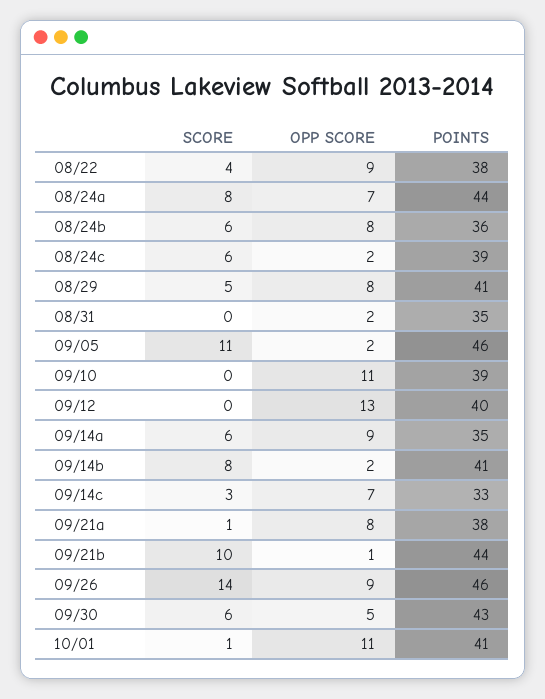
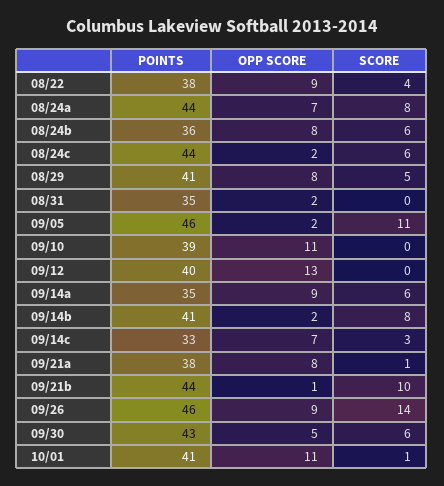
  {
    "SCORE": {
      "08/22": 4,
      "08/24a": 8,
      "08/24b": 6,
      "08/24c": 6,
      "08/29": 5,
      "08/31": 0,
      "09/05": 11,
      "09/10": 0,
      "09/12": 0,
      "09/14a": 6,
      "09/14b": 8,
      "09/14c": 3,
      "09/21a": 1,
      "09/21b": 10,
      "09/26": 14,
      "09/30": 6,
      "10/01": 1
    },
    "OPP SCORE": {
      "08/22": 9,
      "08/24a": 7,
      "08/24b": 8,
      "08/24c": 2,
      "08/29": 8,
      "08/31": 2,
      "09/05": 2,
      "09/10": 11,
      "09/12": 13,
      "09/14a": 9,
      "09/14b": 2,
      "09/14c": 7,
      "09/21a": 8,
      "09/21b": 1,
      "09/26": 9,
      "09/30": 5,
      "10/01": 11
    },
    "POINTS": {
      "08/22": 38,
      "08/24a": 44,
      "08/24b": 36,
-     "08/24c": 39,
+     "08/24c": 44,
      "08/29": 41,
      "08/31": 35,
      "09/05": 46,
      "09/10": 39,
      "09/12": 40,
      "09/14a": 35,
      "09/14b": 41,
      "09/14c": 33,
      "09/21a": 38,
      "09/21b": 44,
      "09/26": 46,
      "09/30": 43,
      "10/01": 41
    }
  }

